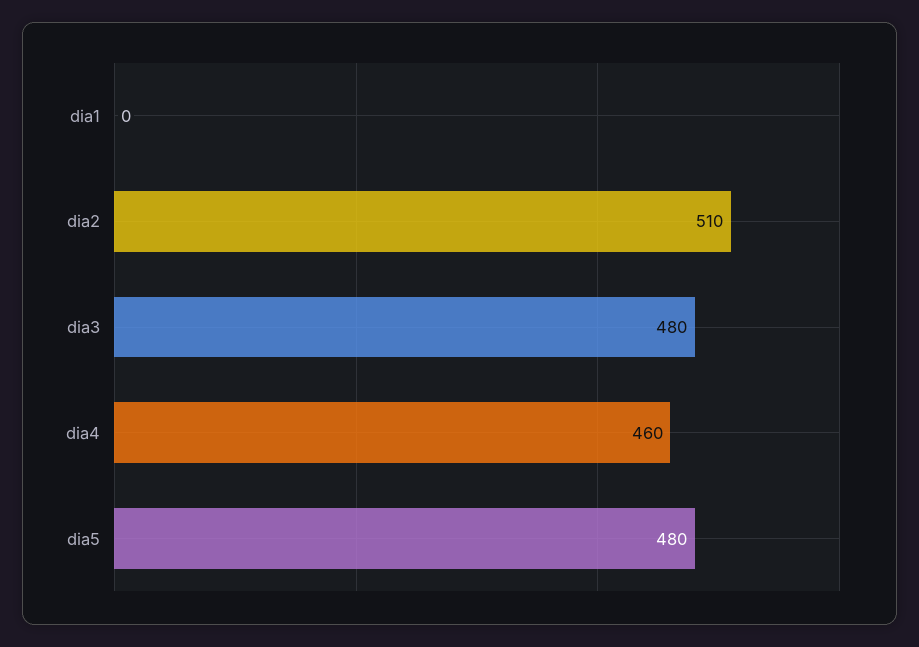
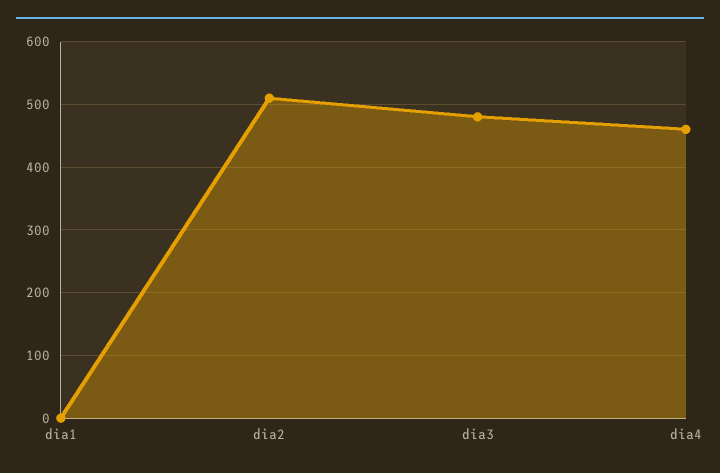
  {
    "dia1": 0,
    "dia2": 510,
    "dia3": 480,
-   "dia4": 460,
+   "dia4": 460
-   "dia5": 480
  }

